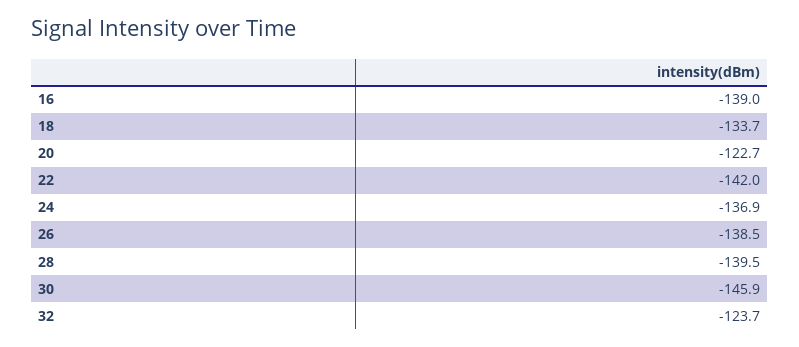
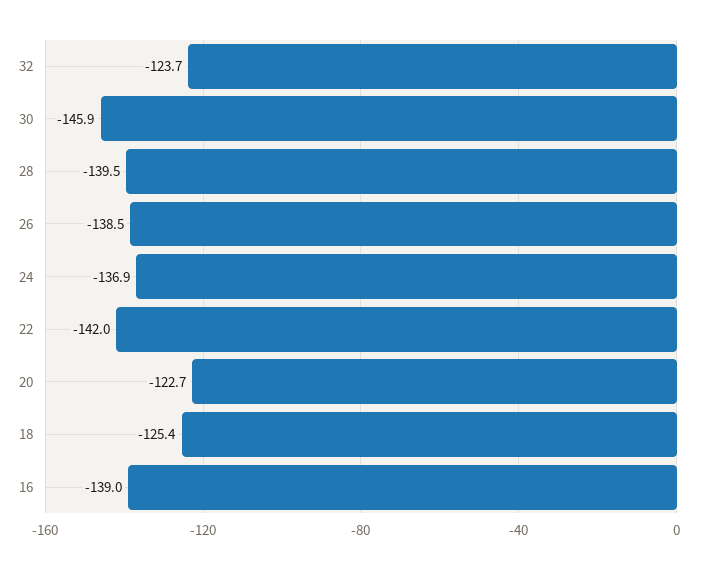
  {
    "16": -139,
-   "18": -133.7,
+   "18": -125.4,
    "20": -122.7,
    "22": -142,
    "24": -136.9,
    "26": -138.5,
    "28": -139.5,
    "30": -145.9,
    "32": -123.7
  }

